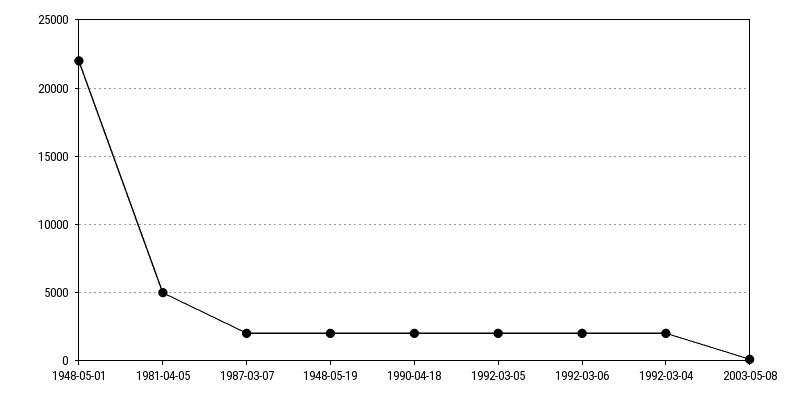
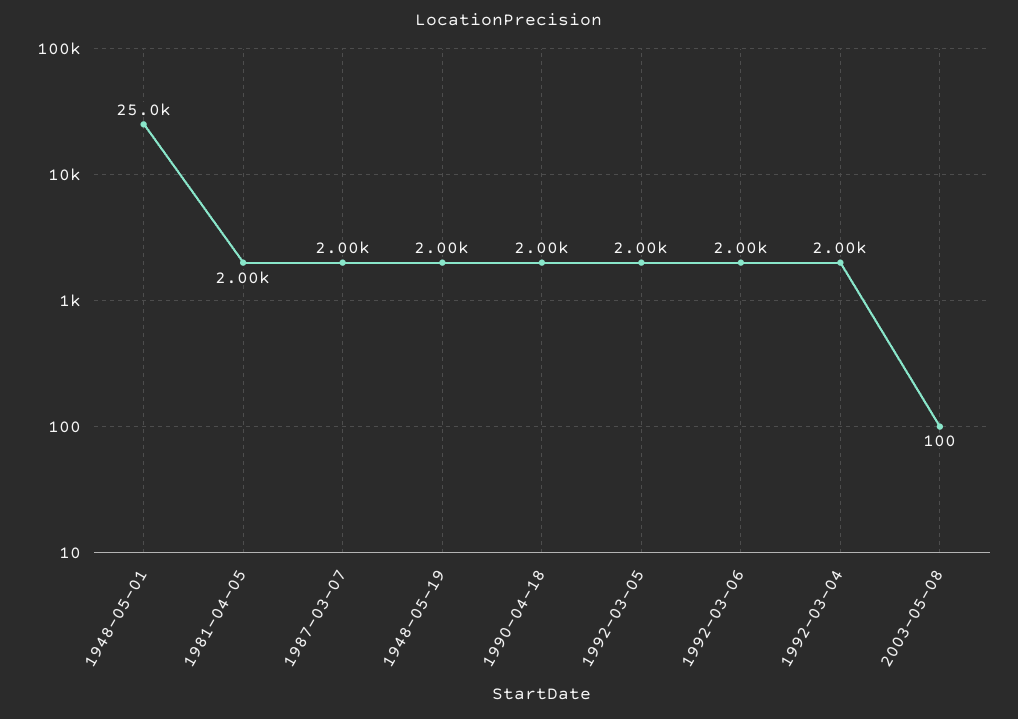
  {
-   "1948-05-01": 22000,
+   "1948-05-01": 25000,
-   "1981-04-05": 5000,
+   "1981-04-05": 2000,
    "1987-03-07": 2000,
    "1948-05-19": 2000,
    "1990-04-18": 2000,
    "1992-03-05": 2000,
    "1992-03-06": 2000,
    "1992-03-04": 2000,
    "2003-05-08": 100
  }

